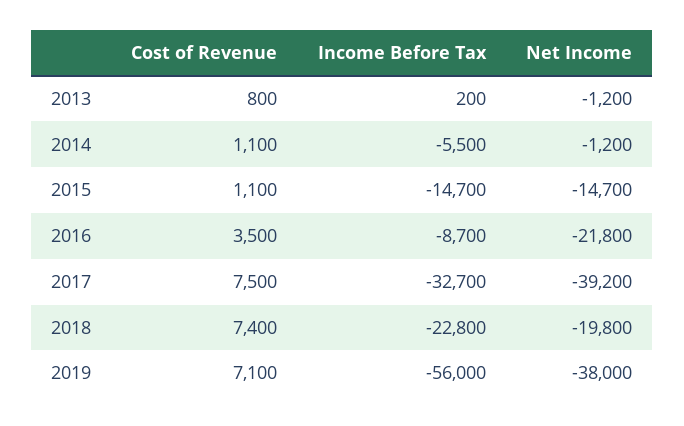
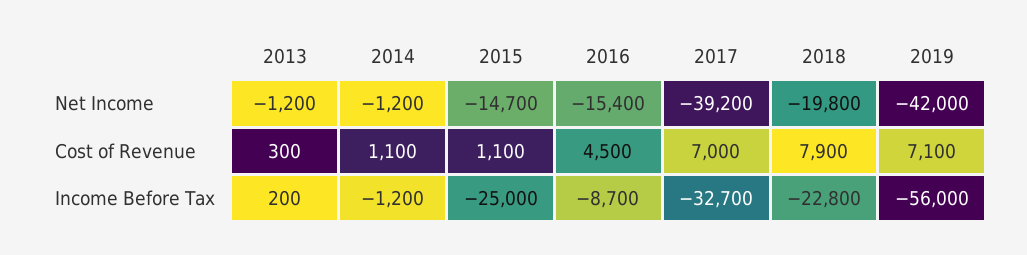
  {
    "Cost of Revenue": {
-     "2013": 800,
+     "2013": 300,
      "2014": 1100,
      "2015": 1100,
-     "2016": 3500,
+     "2016": 4500,
-     "2017": 7500,
+     "2017": 7000,
-     "2018": 7400,
+     "2018": 7900,
      "2019": 7100
    },
    "Income Before Tax": {
      "2013": 200,
-     "2014": -5500,
+     "2014": -1200,
-     "2015": -14700,
+     "2015": -25000,
      "2016": -8700,
      "2017": -32700,
      "2018": -22800,
      "2019": -56000
    },
    "Net Income": {
      "2013": -1200,
      "2014": -1200,
      "2015": -14700,
-     "2016": -21800,
+     "2016": -15400,
      "2017": -39200,
      "2018": -19800,
-     "2019": -38000
+     "2019": -42000
    }
  }

